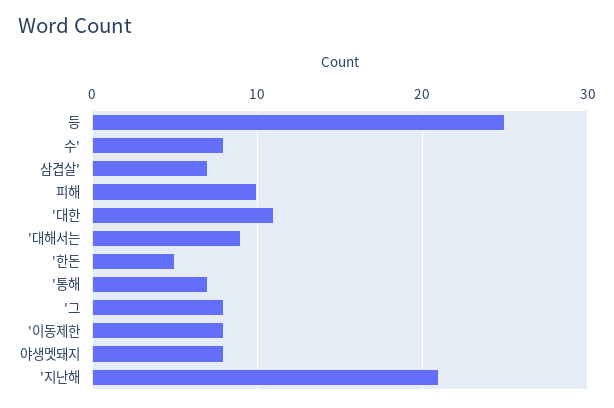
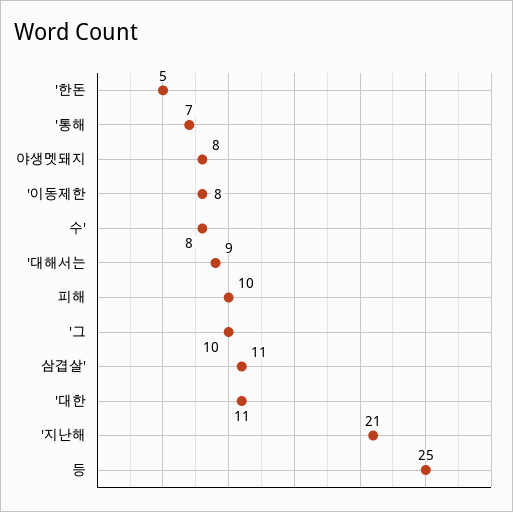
  {
    "등": 25,
    "수'": 8,
-   "삼겹살'": 7,
+   "삼겹살'": 11,
    "피해": 10,
    "'대한": 11,
    "'대해서는": 9,
    "'한돈": 5,
    "'통해": 7,
-   "'그": 8,
+   "'그": 10,
    "'이동제한": 8,
    "야생멧돼지": 8,
    "'지난해": 21
  }

